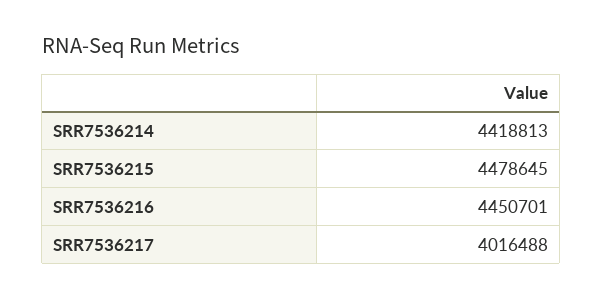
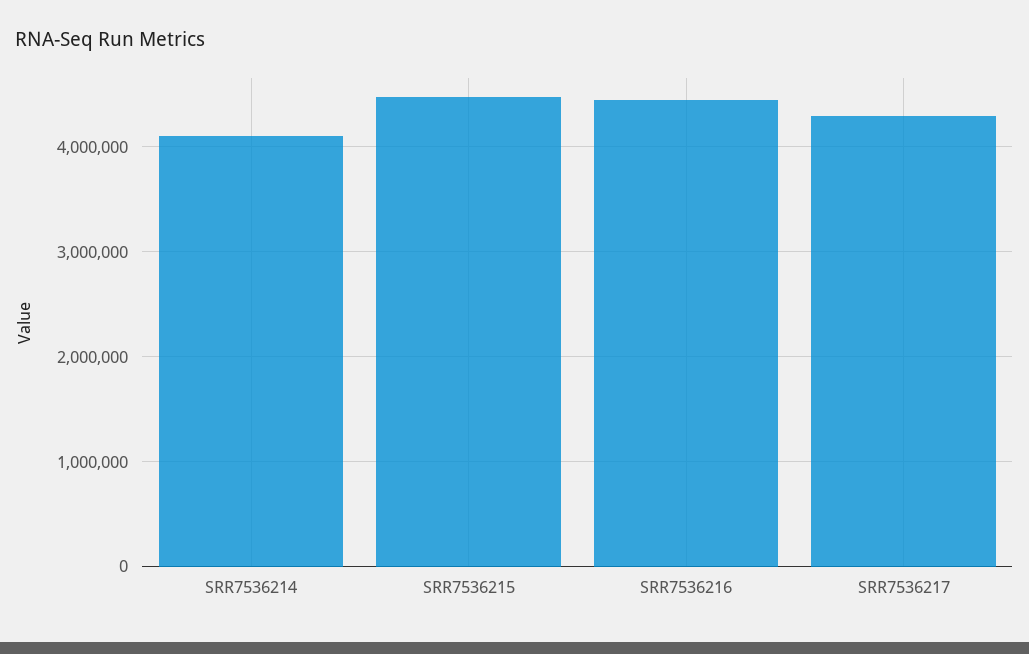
  {
-   "SRR7536214": 4418813,
+   "SRR7536214": 4100000,
    "SRR7536215": 4478645,
    "SRR7536216": 4450701,
-   "SRR7536217": 4016488
+   "SRR7536217": 4300000
  }

